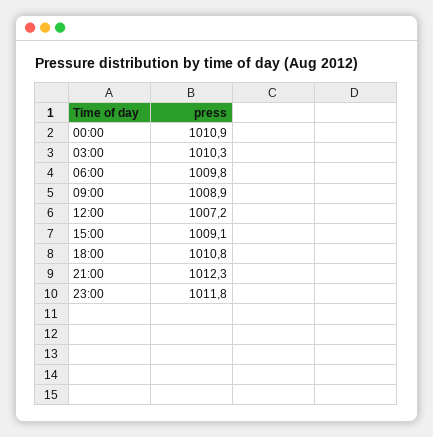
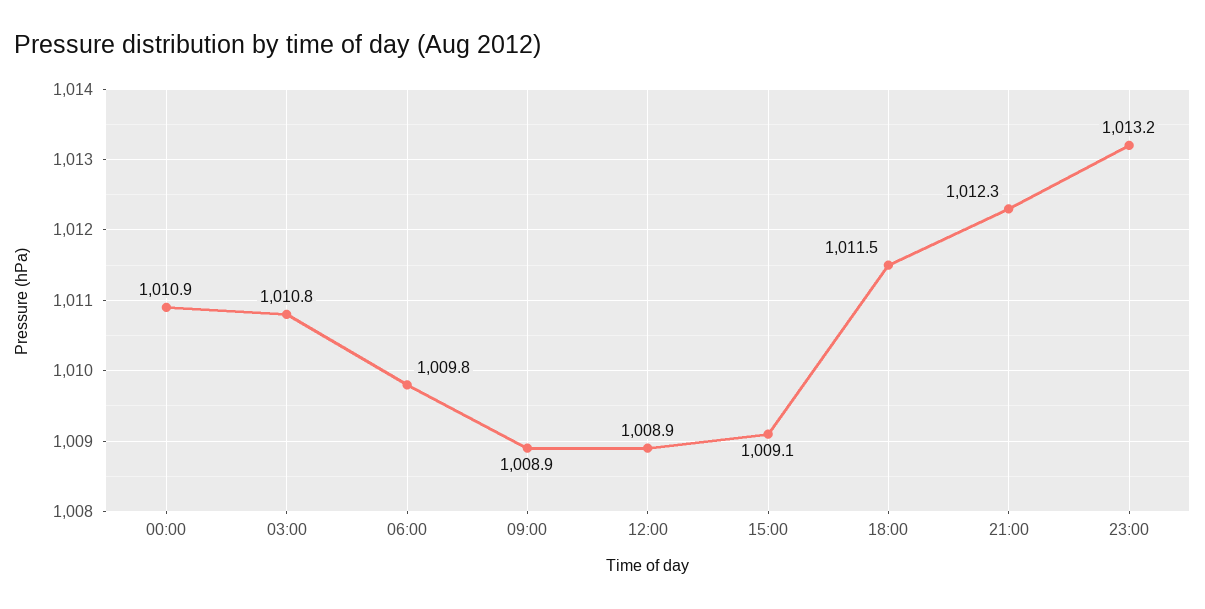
  {
    "00:00": 1010.9,
-   "03:00": 1010.3,
+   "03:00": 1010.8,
    "06:00": 1009.8,
    "09:00": 1008.9,
-   "12:00": 1007.2,
+   "12:00": 1008.9,
    "15:00": 1009.1,
-   "18:00": 1010.8,
+   "18:00": 1011.5,
    "21:00": 1012.3,
-   "23:00": 1011.8
+   "23:00": 1013.2
  }

